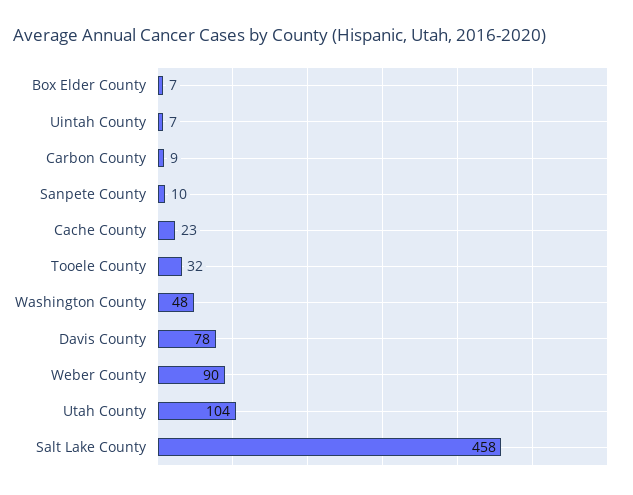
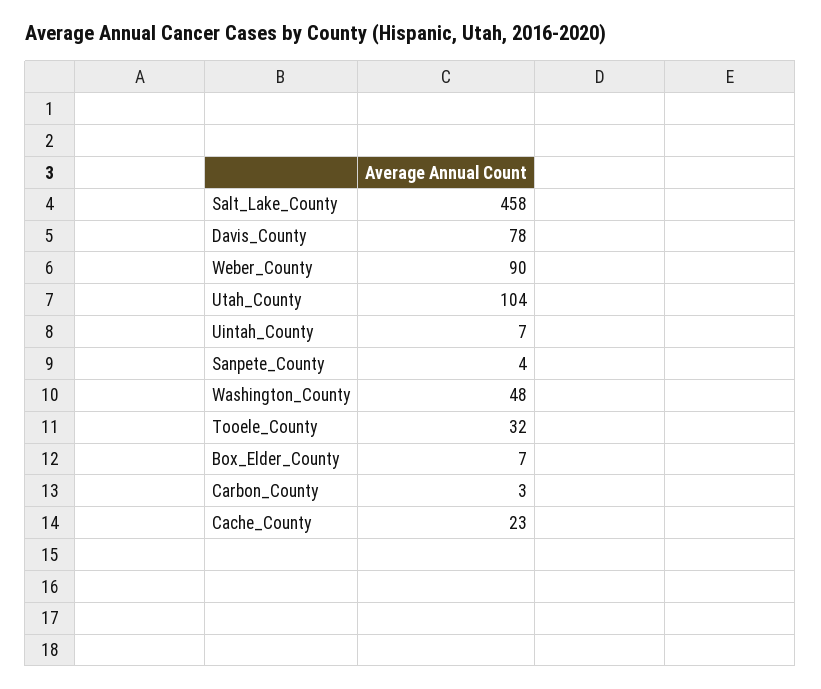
  {
    "Box Elder County": 7,
    "Uintah County": 7,
-   "Carbon County": 9,
+   "Carbon County": 3,
-   "Sanpete County": 10,
+   "Sanpete County": 4,
    "Cache County": 23,
    "Tooele County": 32,
    "Washington County": 48,
    "Davis County": 78,
    "Weber County": 90,
    "Utah County": 104,
    "Salt Lake County": 458
  }

